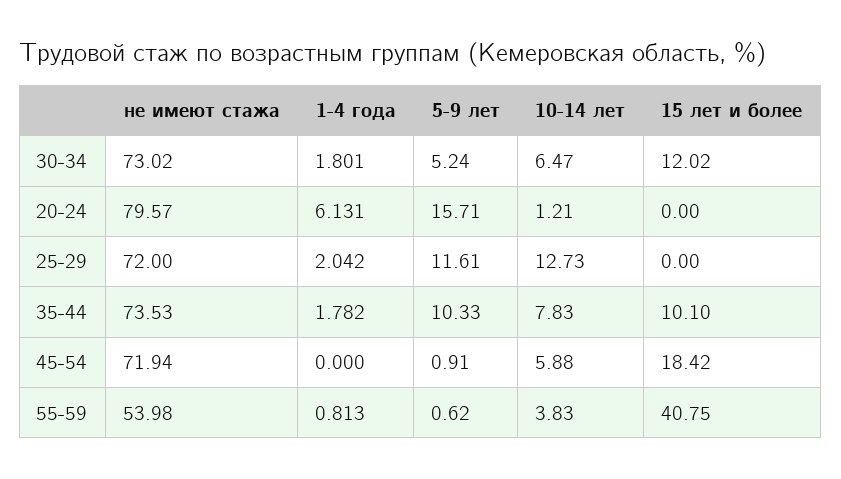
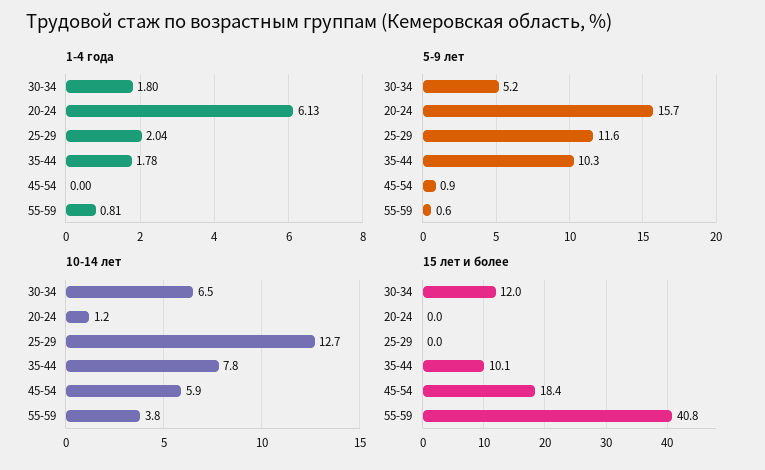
  {
-   "не имеют стажа": {
-     "30-34": 73.02,
-     "20-24": 79.57,
-     "25-29": 72,
-     "35-44": 73.53,
-     "45-54": 71.94,
-     "55-59": 53.98
-   },
    "1-4 года": {
      "30-34": 1.801,
      "20-24": 6.131,
      "25-29": 2.042,
      "35-44": 1.782,
      "45-54": 0,
      "55-59": 0.813
    },
    "5-9 лет": {
      "30-34": 5.24,
      "20-24": 15.71,
      "25-29": 11.61,
      "35-44": 10.33,
      "45-54": 0.91,
      "55-59": 0.62
    },
    "10-14 лет": {
      "30-34": 6.47,
      "20-24": 1.21,
      "25-29": 12.73,
      "35-44": 7.83,
      "45-54": 5.88,
      "55-59": 3.83
    },
    "15 лет и более": {
      "30-34": 12.02,
      "20-24": 0,
      "25-29": 0,
      "35-44": 10.1,
      "45-54": 18.42,
      "55-59": 40.75
    }
  }

